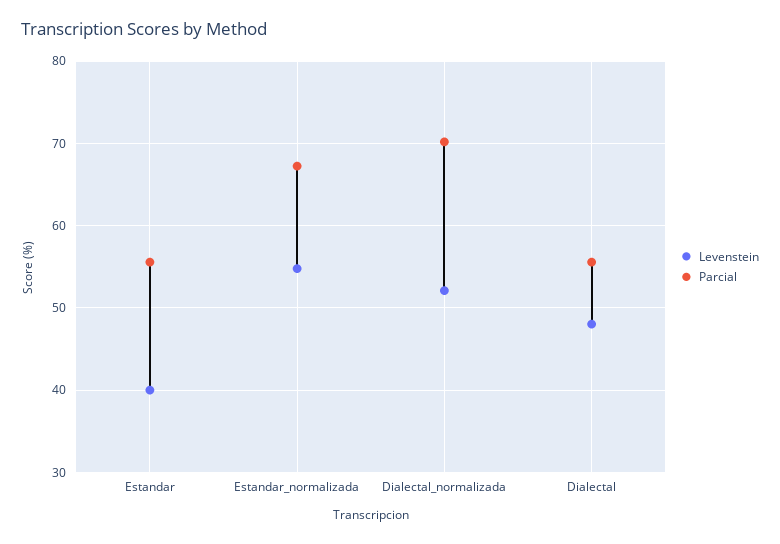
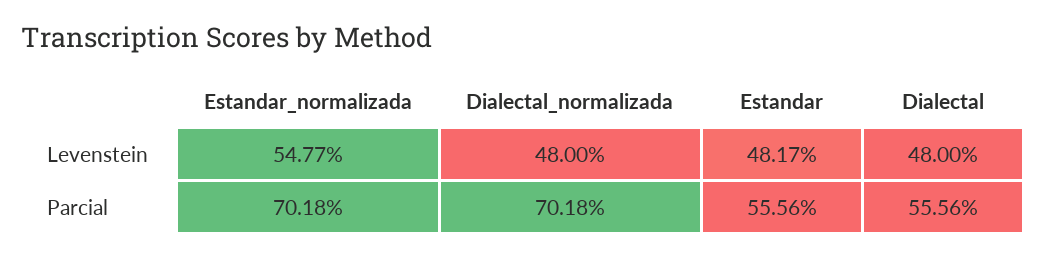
  {
    "Levenstein": {
-     "Estandar": 40,
+     "Estandar": 48.17,
      "Estandar_normalizada": 54.77,
-     "Dialectal_normalizada": 52,
+     "Dialectal_normalizada": 48,
      "Dialectal": 48
    },
    "Parcial": {
      "Estandar": 55.56,
-     "Estandar_normalizada": 67,
+     "Estandar_normalizada": 70.18,
      "Dialectal_normalizada": 70.18,
      "Dialectal": 55.56
    }
  }

